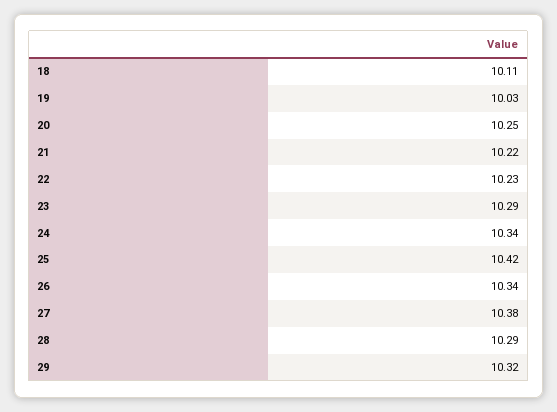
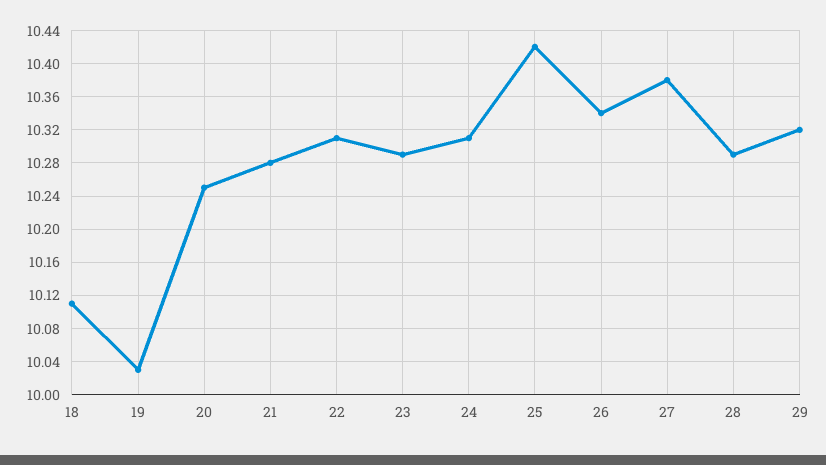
  {
    "18": 10.11,
    "19": 10.03,
    "20": 10.25,
-   "21": 10.22,
+   "21": 10.28,
-   "22": 10.23,
+   "22": 10.31,
    "23": 10.29,
-   "24": 10.34,
+   "24": 10.31,
    "25": 10.42,
    "26": 10.34,
    "27": 10.38,
    "28": 10.29,
    "29": 10.32
  }

